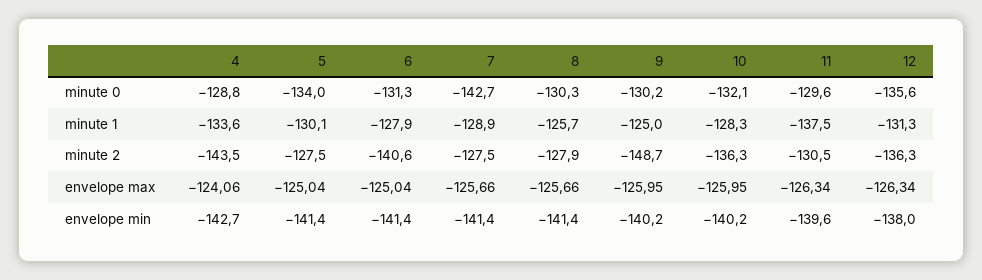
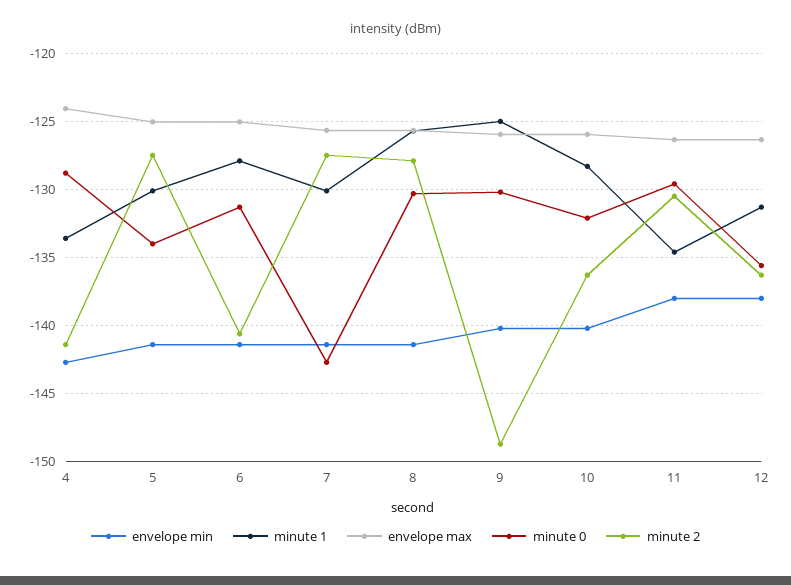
  {
    "minute 0": {
      "4": -128.8,
      "5": -134,
      "6": -131.3,
      "7": -142.7,
      "8": -130.3,
      "9": -130.2,
      "10": -132.1,
      "11": -129.6,
      "12": -135.6
    },
    "minute 1": {
      "4": -133.6,
      "5": -130.1,
      "6": -127.9,
-     "7": -128.9,
+     "7": -130,
      "8": -125.7,
      "9": -125,
      "10": -128.3,
-     "11": -137.5,
+     "11": -134.5,
      "12": -131.3
    },
    "minute 2": {
-     "4": -143.5,
+     "4": -141.5,
      "5": -127.5,
      "6": -140.6,
      "7": -127.5,
      "8": -127.9,
      "9": -148.7,
      "10": -136.3,
      "11": -130.5,
      "12": -136.3
    },
    "envelope max": {
      "4": -124.06,
      "5": -125.04,
      "6": -125.04,
      "7": -125.66,
      "8": -125.66,
      "9": -125.95,
      "10": -125.95,
      "11": -126.34,
      "12": -126.34
    },
    "envelope min": {
      "4": -142.7,
      "5": -141.4,
      "6": -141.4,
      "7": -141.4,
      "8": -141.4,
      "9": -140.2,
      "10": -140.2,
-     "11": -139.6,
+     "11": -138,
      "12": -138
    }
  }

